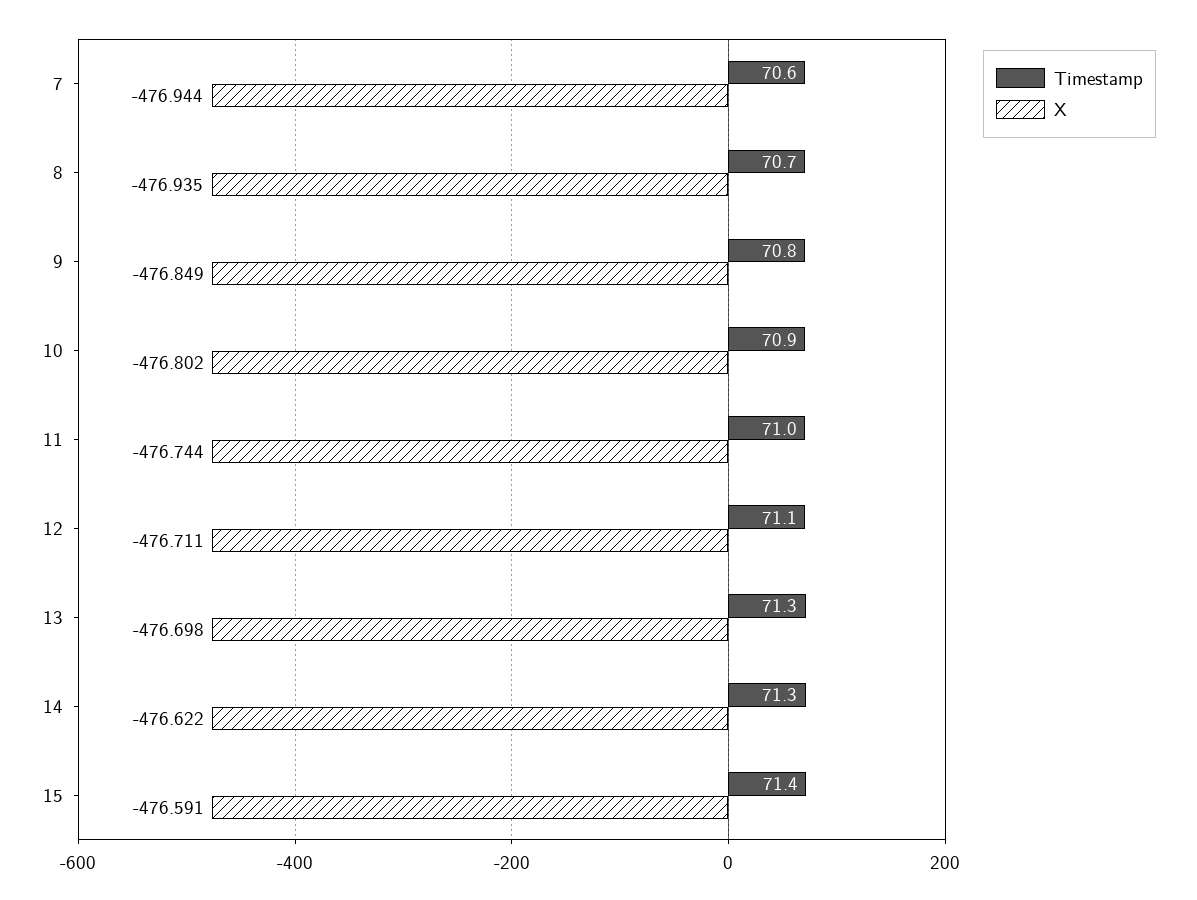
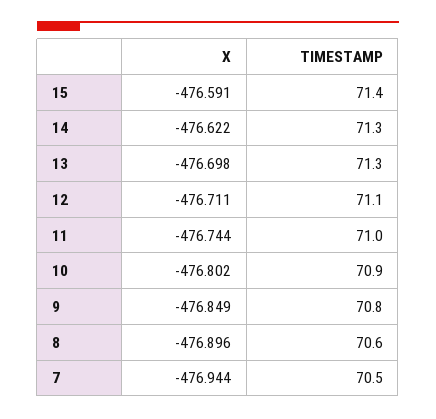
  {
    "Timestamp": {
-     "7": 70.6,
+     "7": 70.5,
-     "8": 70.7,
+     "8": 70.6,
      "9": 70.8,
      "10": 70.9,
      "11": 71,
      "12": 71.1,
      "13": 71.3,
      "14": 71.3,
      "15": 71.4
    },
    "X": {
      "7": -476.944,
-     "8": -476.935,
+     "8": -476.896,
      "9": -476.849,
      "10": -476.802,
      "11": -476.744,
      "12": -476.711,
      "13": -476.698,
      "14": -476.622,
      "15": -476.591
    }
  }

